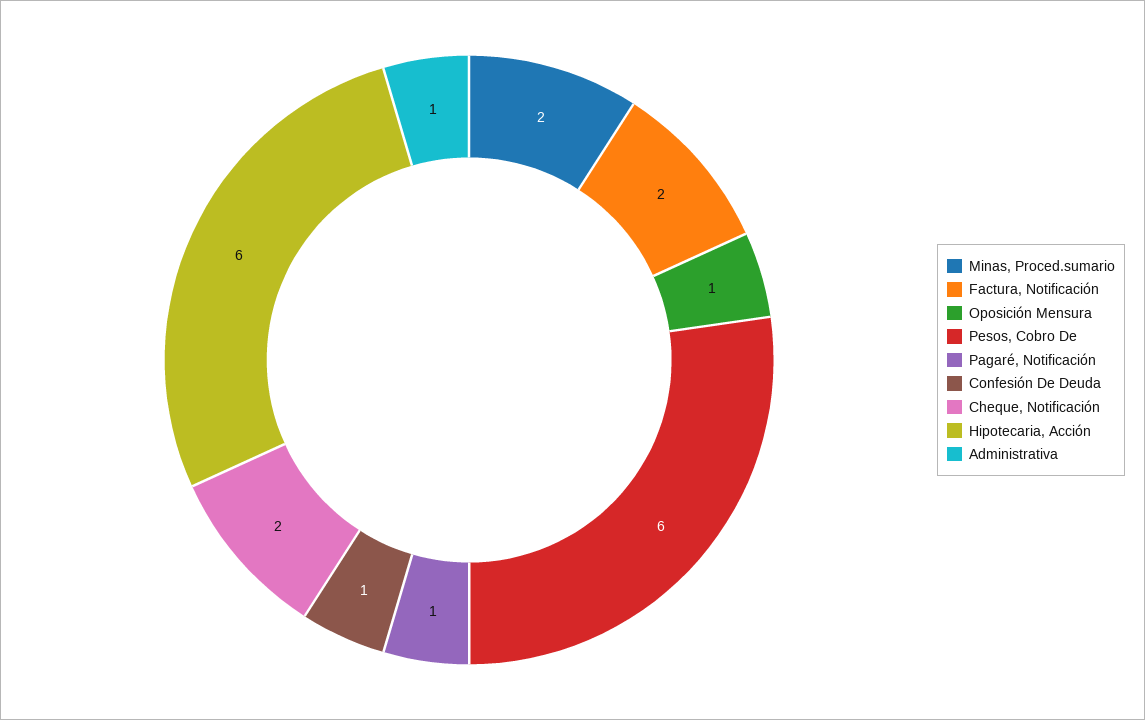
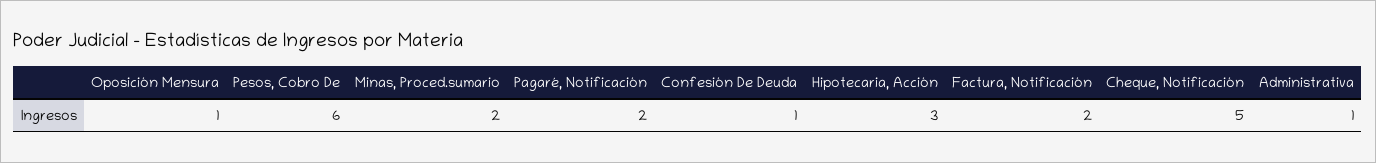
  {
    "Minas, Proced.sumario": 2,
    "Factura, Notificación": 2,
    "Oposición Mensura": 1,
    "Pesos, Cobro De": 6,
-   "Pagaré, Notificación": 1,
+   "Pagaré, Notificación": 2,
    "Confesión De Deuda": 1,
-   "Cheque, Notificación": 2,
+   "Cheque, Notificación": 5,
-   "Hipotecaria, Acción": 6,
+   "Hipotecaria, Acción": 3,
    "Administrativa": 1
  }

